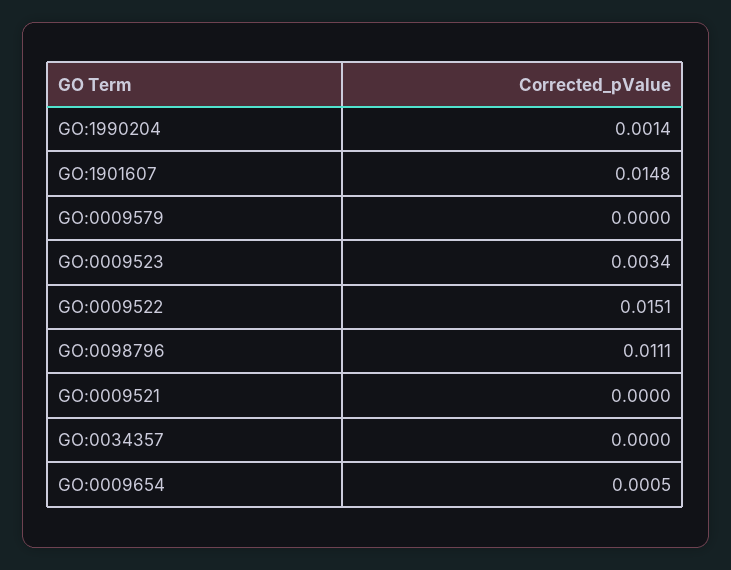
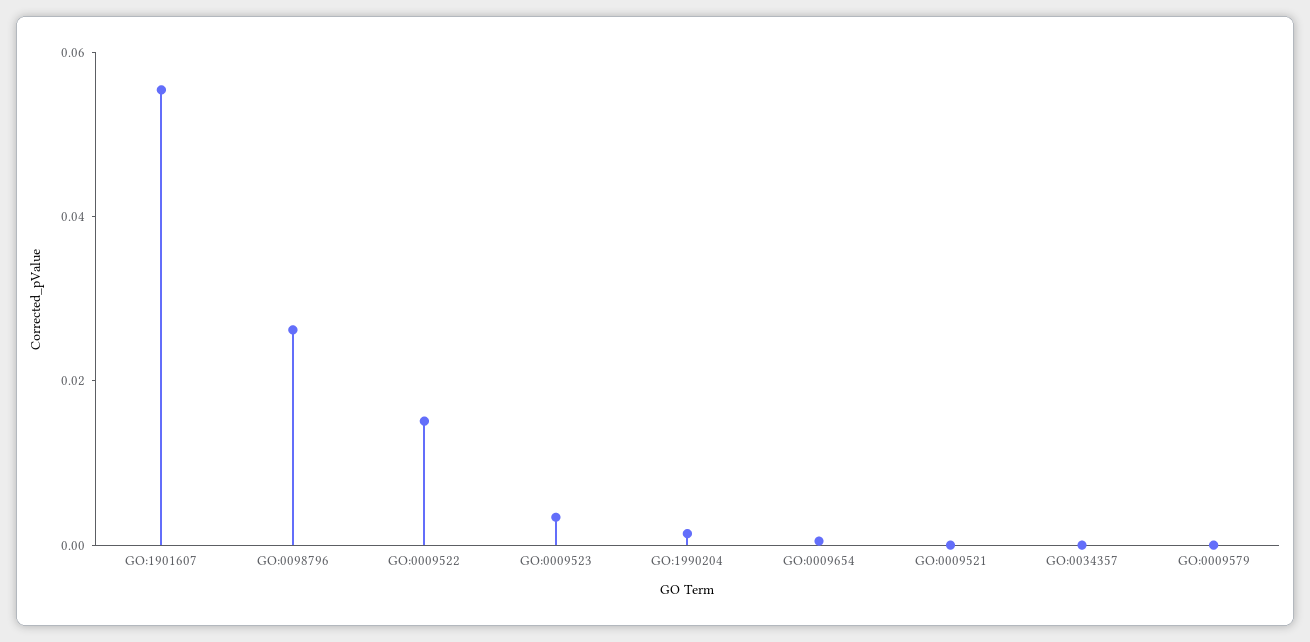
  {
    "GO:1990204": 0.0014,
-   "GO:1901607": 0.0148,
+   "GO:1901607": 0.055,
    "GO:0009579": 0,
    "GO:0009523": 0.0034,
    "GO:0009522": 0.0151,
-   "GO:0098796": 0.0111,
+   "GO:0098796": 0.025,
    "GO:0009521": 0,
    "GO:0034357": 0,
    "GO:0009654": 0.0005
  }

